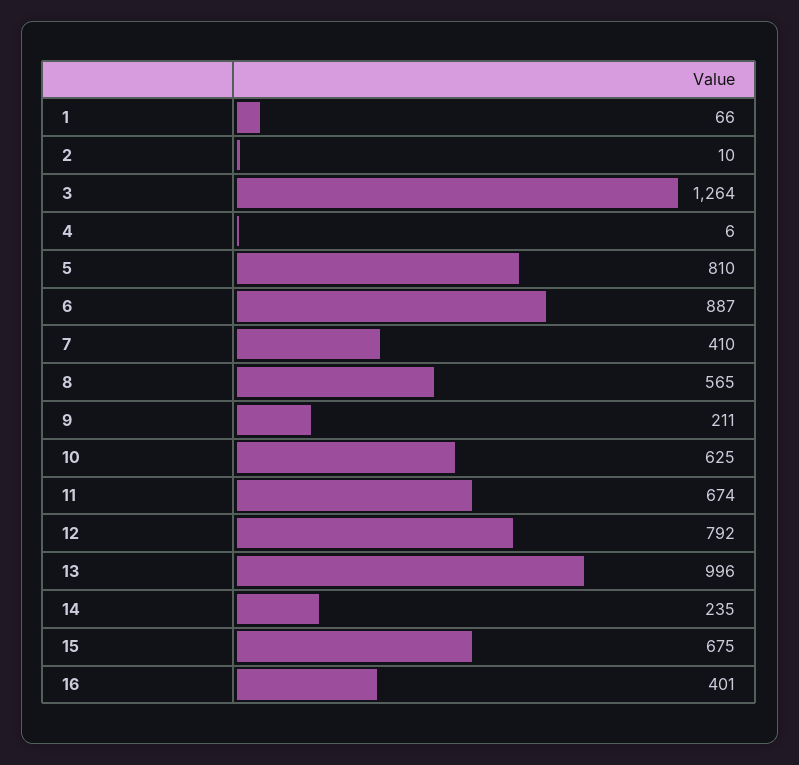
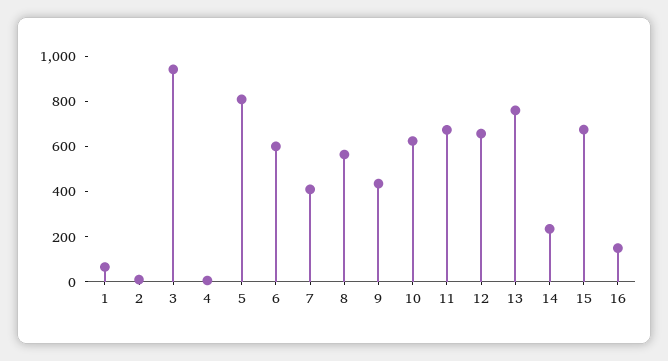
  {
    "1": 66,
    "2": 10,
-   "3": 1264,
+   "3": 950,
    "4": 6,
    "5": 810,
-   "6": 887,
+   "6": 600,
    "7": 410,
    "8": 565,
-   "9": 211,
+   "9": 450,
    "10": 625,
    "11": 674,
-   "12": 792,
+   "12": 650,
-   "13": 996,
+   "13": 750,
    "14": 235,
    "15": 675,
-   "16": 401
+   "16": 150
  }

